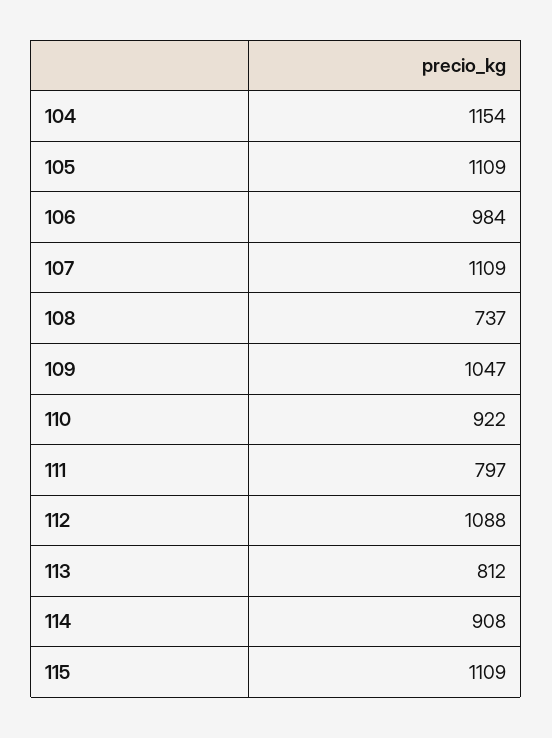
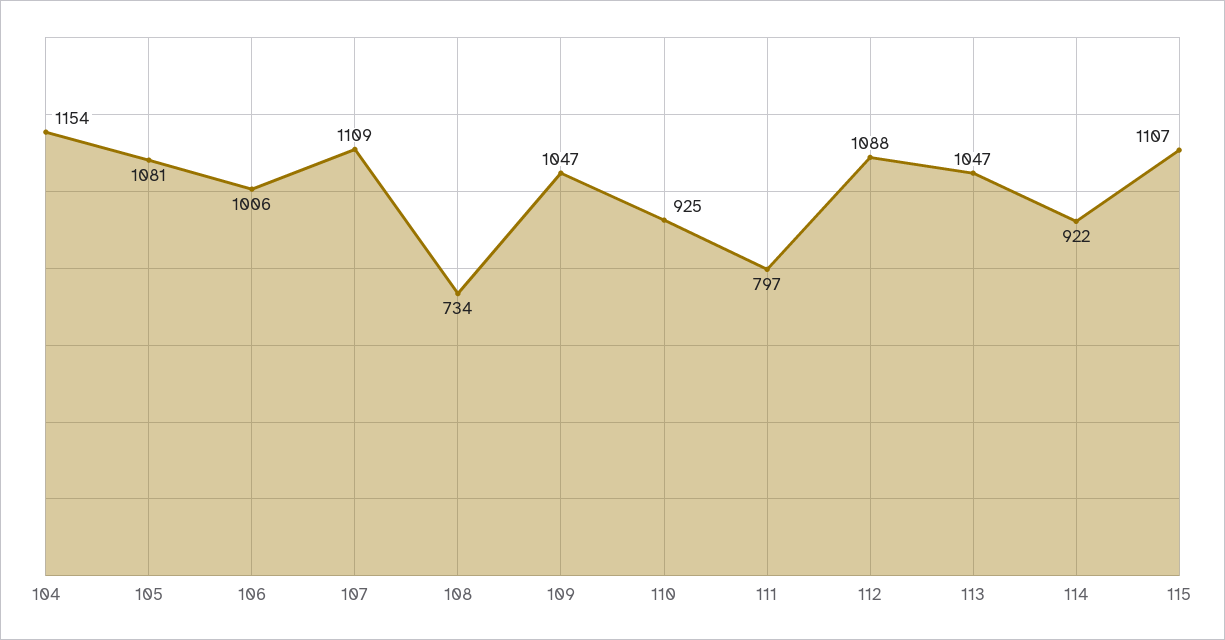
  {
    "104": 1154,
-   "105": 1109,
+   "105": 1081,
-   "106": 984,
+   "106": 1006,
    "107": 1109,
-   "108": 737,
+   "108": 734,
    "109": 1047,
-   "110": 922,
+   "110": 925,
    "111": 797,
    "112": 1088,
-   "113": 812,
+   "113": 1047,
-   "114": 908,
+   "114": 922,
-   "115": 1109
+   "115": 1107
  }

